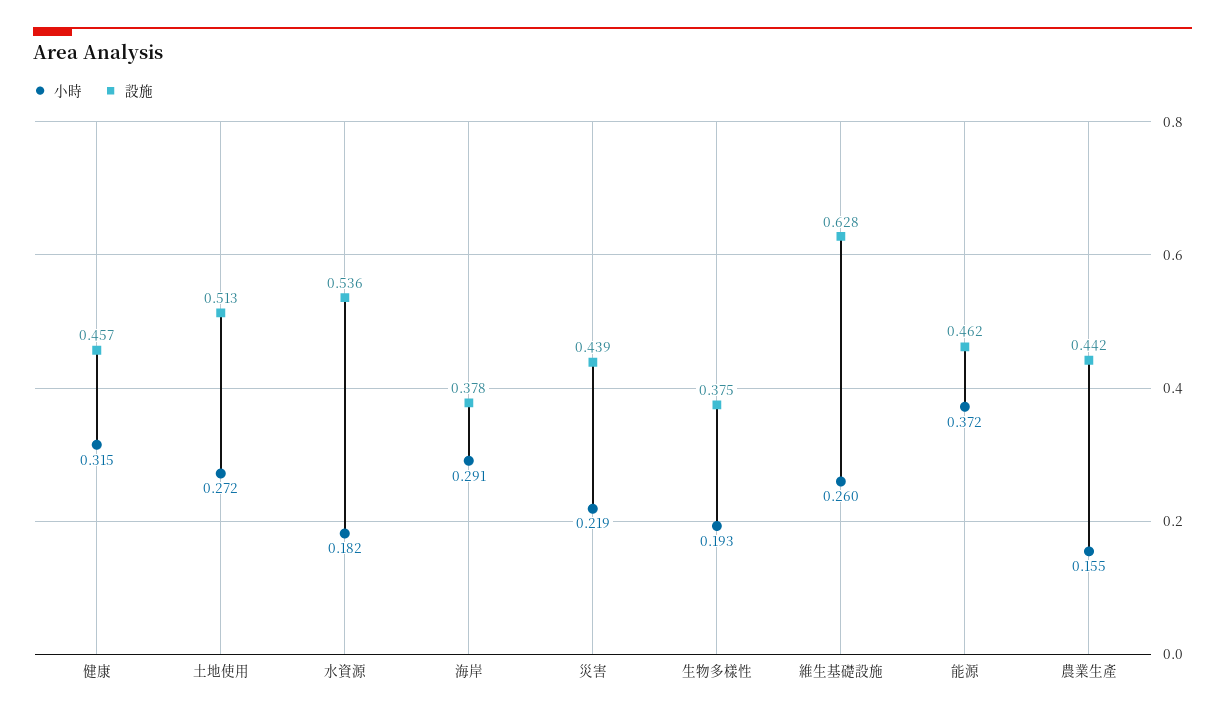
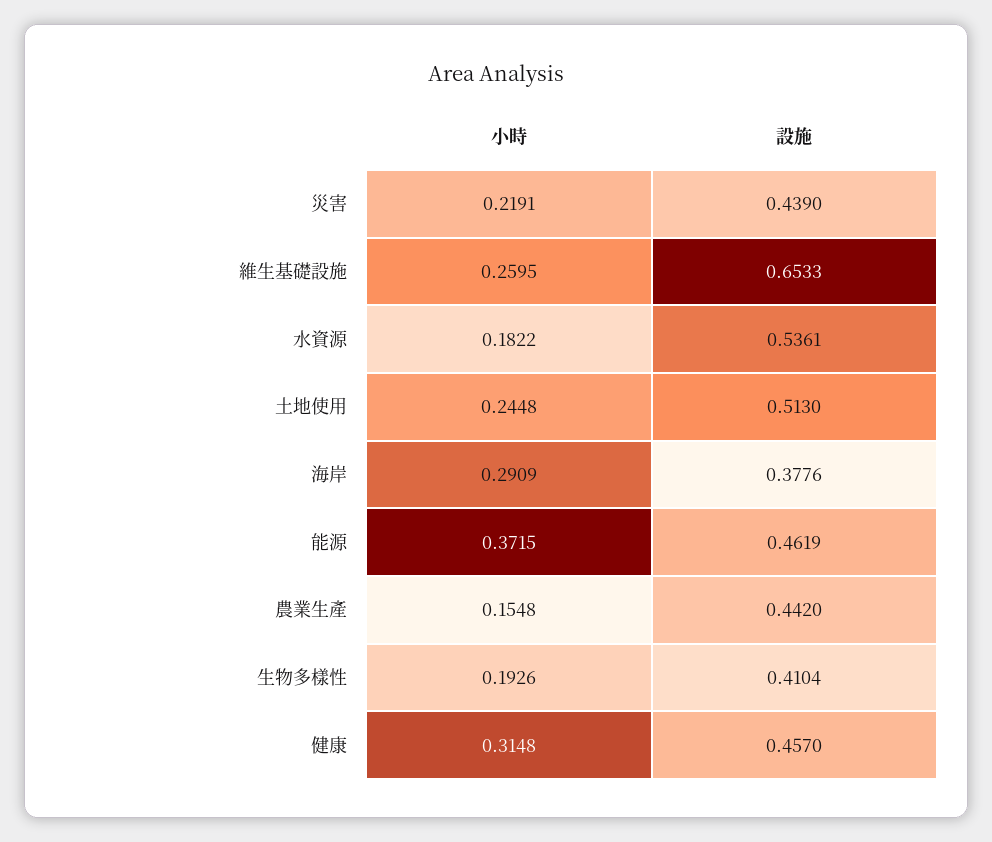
  {
    "小時": {
      "健康": 0.3148,
-     "土地使用": 0.272,
+     "土地使用": 0.2448,
      "水資源": 0.1822,
      "海岸": 0.2909,
      "災害": 0.2191,
      "生物多樣性": 0.1926,
      "維生基礎設施": 0.2595,
      "能源": 0.3715,
      "農業生產": 0.1548
    },
    "設施": {
      "健康": 0.457,
      "土地使用": 0.513,
      "水資源": 0.5361,
      "海岸": 0.3776,
      "災害": 0.439,
-     "生物多樣性": 0.375,
+     "生物多樣性": 0.4104,
-     "維生基礎設施": 0.628,
+     "維生基礎設施": 0.6533,
      "能源": 0.4619,
      "農業生產": 0.442
    }
  }

